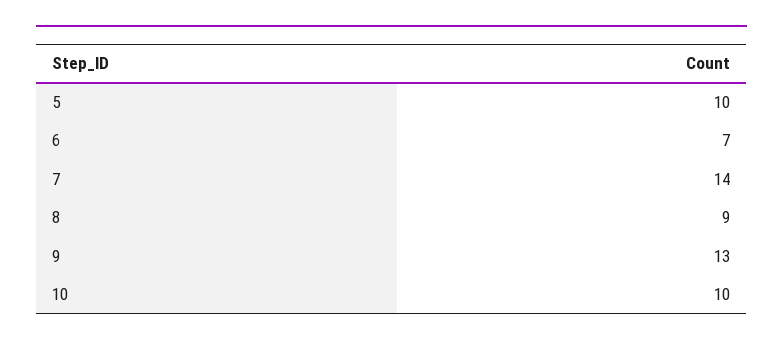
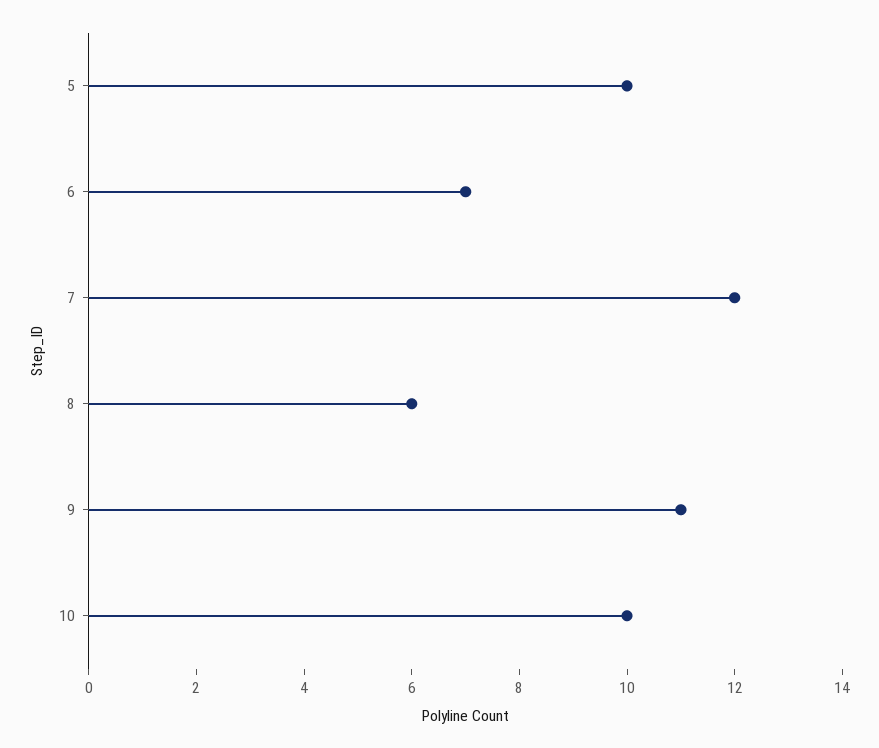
  {
    "5": 10,
    "6": 7,
-   "7": 14,
+   "7": 12,
-   "8": 9,
+   "8": 6,
-   "9": 13,
+   "9": 11,
    "10": 10
  }

